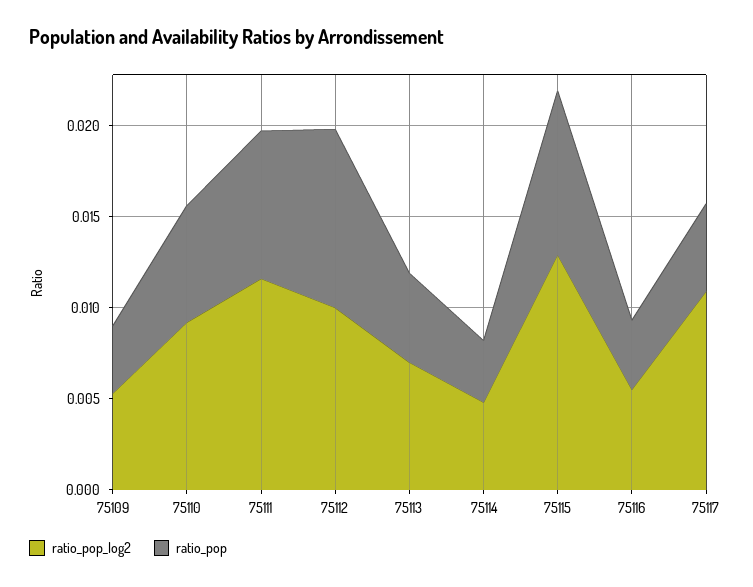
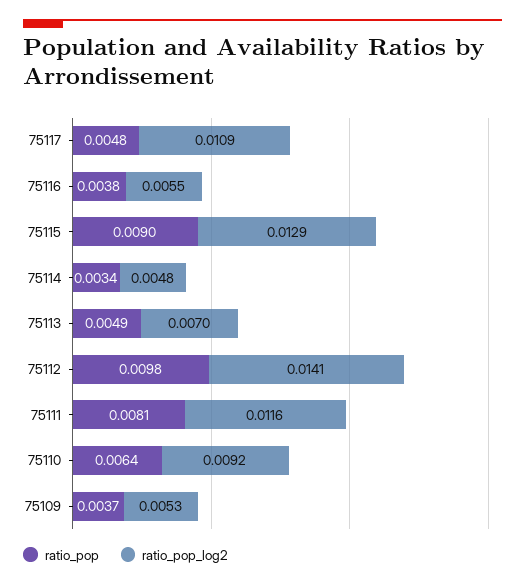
  {
    "ratio_pop_log2": {
      "75109": 0.0053,
      "75110": 0.0092,
      "75111": 0.0116,
-     "75112": 0.01,
+     "75112": 0.0141,
      "75113": 0.007,
      "75114": 0.0048,
      "75115": 0.0129,
      "75116": 0.0055,
      "75117": 0.0109
    },
    "ratio_pop": {
      "75109": 0.0037,
      "75110": 0.0064,
      "75111": 0.0081,
      "75112": 0.0098,
      "75113": 0.0049,
      "75114": 0.0034,
      "75115": 0.009,
      "75116": 0.0038,
      "75117": 0.0048
    }
  }

